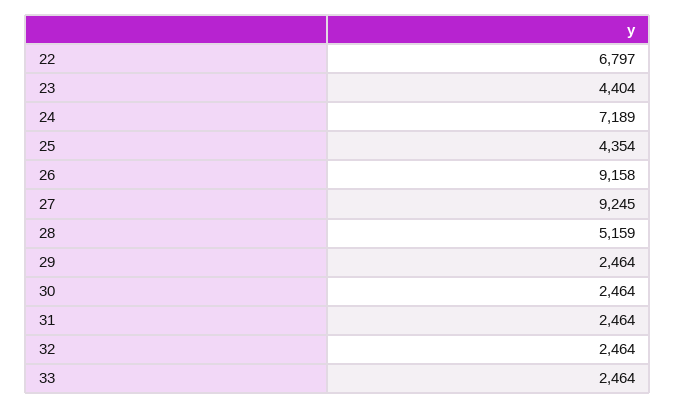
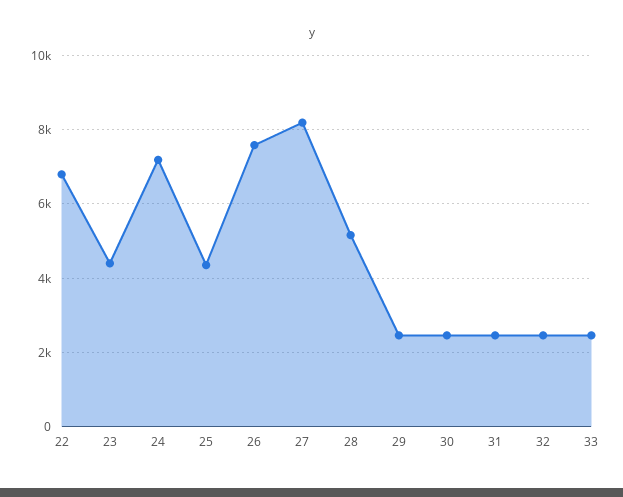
  {
    "22": 6797,
    "23": 4404,
    "24": 7189,
    "25": 4354,
-   "26": 9158,
+   "26": 7600,
-   "27": 9245,
+   "27": 8200,
    "28": 5159,
    "29": 2464,
    "30": 2464,
    "31": 2464,
    "32": 2464,
    "33": 2464
  }

